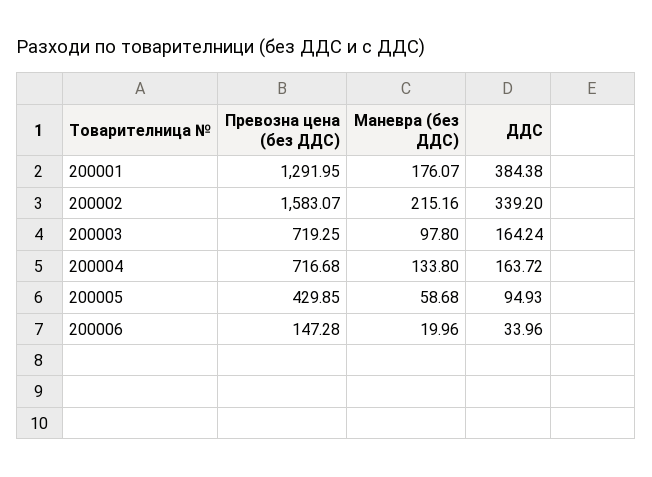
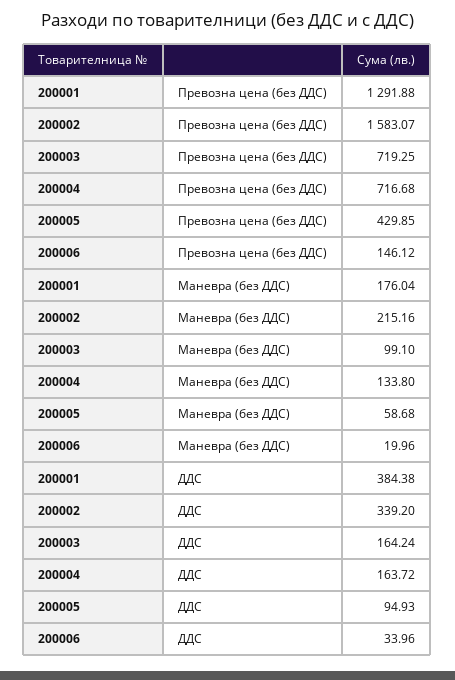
  {
    "Превозна цена (без ДДС)": {
-     "200001": 1291.95,
+     "200001": 1291.88,
      "200002": 1583.07,
      "200003": 719.25,
      "200004": 716.68,
      "200005": 429.85,
-     "200006": 147.28
+     "200006": 146.12
    },
    "Маневра (без ДДС)": {
-     "200001": 176.07,
+     "200001": 176.04,
      "200002": 215.16,
-     "200003": 97.8,
+     "200003": 99.1,
      "200004": 133.8,
      "200005": 58.68,
      "200006": 19.96
    },
    "ДДС": {
      "200001": 384.38,
      "200002": 339.2,
      "200003": 164.24,
      "200004": 163.72,
      "200005": 94.93,
      "200006": 33.96
    }
  }

